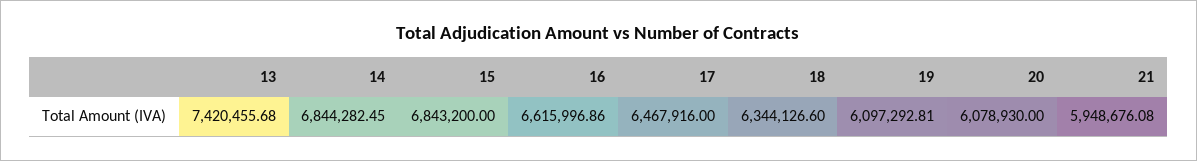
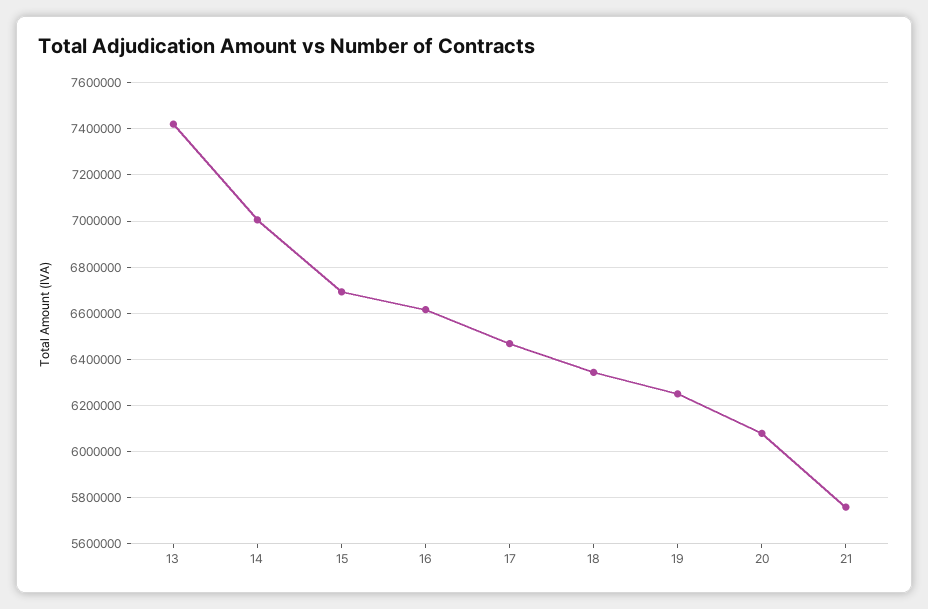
  {
    "13": 7420455.68,
-   "14": 6844282.45,
+   "14": 7000000,
-   "15": 6843200,
+   "15": 6700000,
    "16": 6615996.86,
    "17": 6467916,
    "18": 6344126.6,
-   "19": 6097292.81,
+   "19": 6250000,
    "20": 6078930,
-   "21": 5948676.08
+   "21": 5750000
  }

